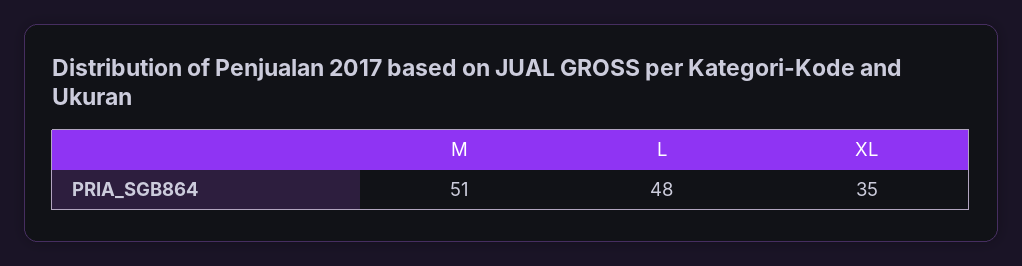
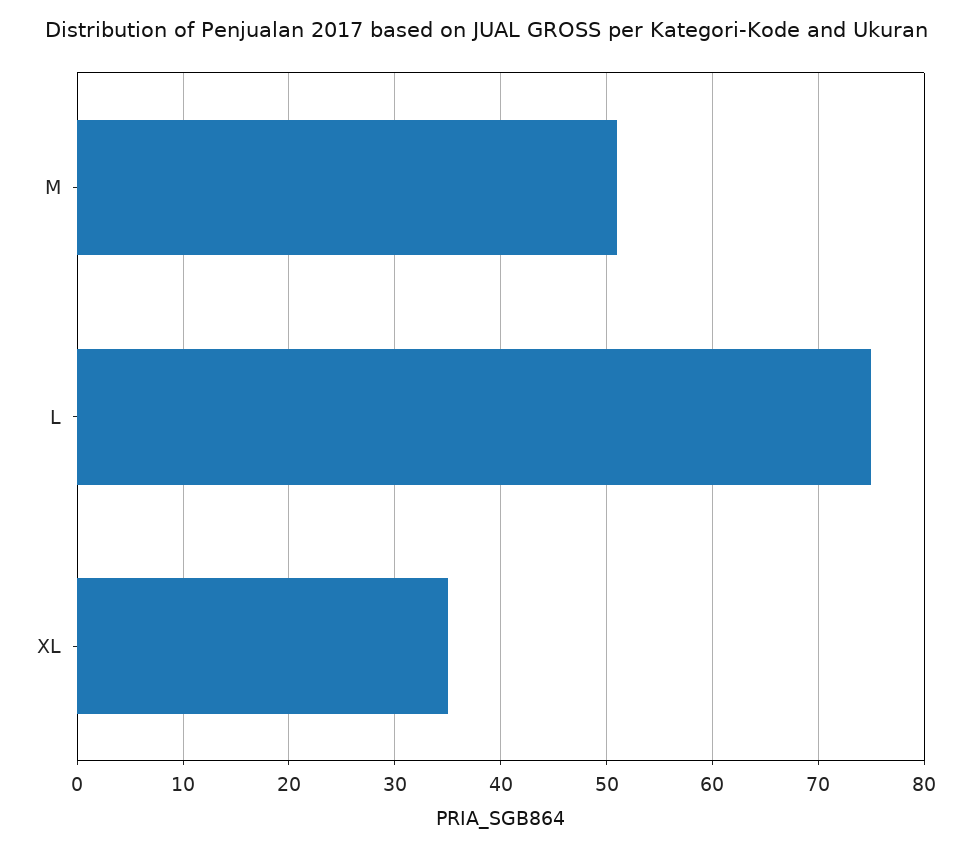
  {
    "M": 51,
-   "L": 48,
+   "L": 75,
    "XL": 35
  }

